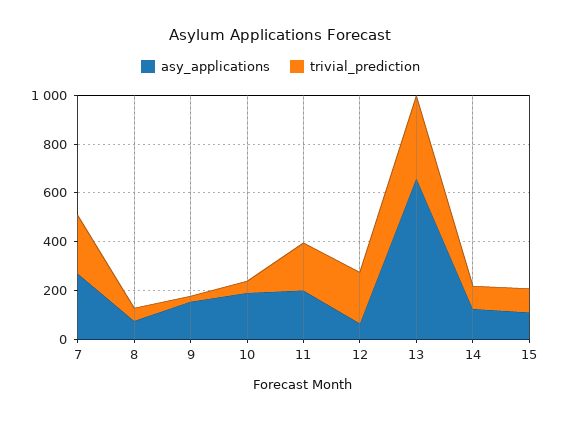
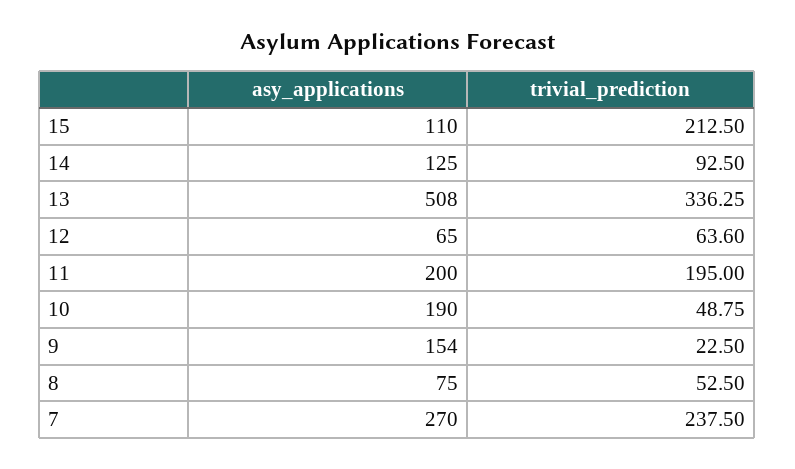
  {
    "asy_applications": {
      "7": 270,
      "8": 75,
      "9": 154,
      "10": 190,
      "11": 200,
      "12": 65,
-     "13": 650,
+     "13": 508,
      "14": 125,
      "15": 110
    },
    "trivial_prediction": {
      "7": 237.5,
      "8": 52.5,
      "9": 22.5,
      "10": 48.75,
      "11": 195,
-     "12": 200,
+     "12": 63.6,
      "13": 336.25,
      "14": 92.5,
-     "15": 100
+     "15": 212.5
    }
  }

